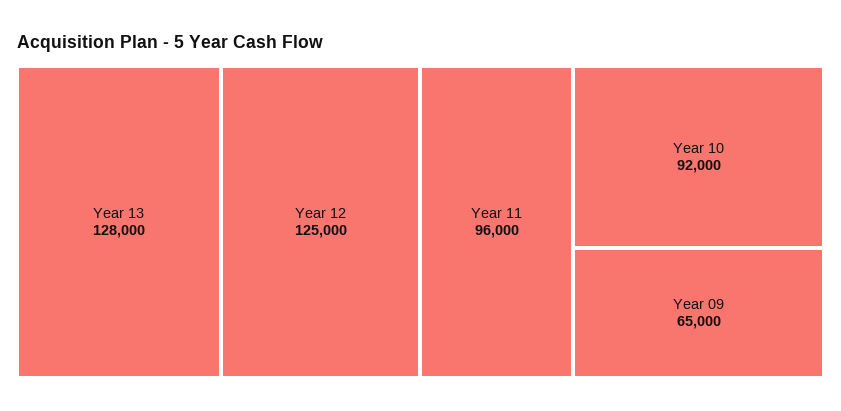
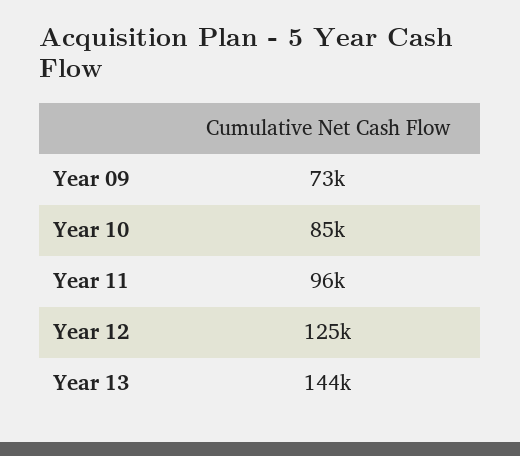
  {
-   "Year 13": 128000,
+   "Year 13": 144000,
    "Year 12": 125000,
    "Year 11": 96000,
-   "Year 10": 92000,
+   "Year 10": 85000,
-   "Year 09": 65000
+   "Year 09": 73000
  }

